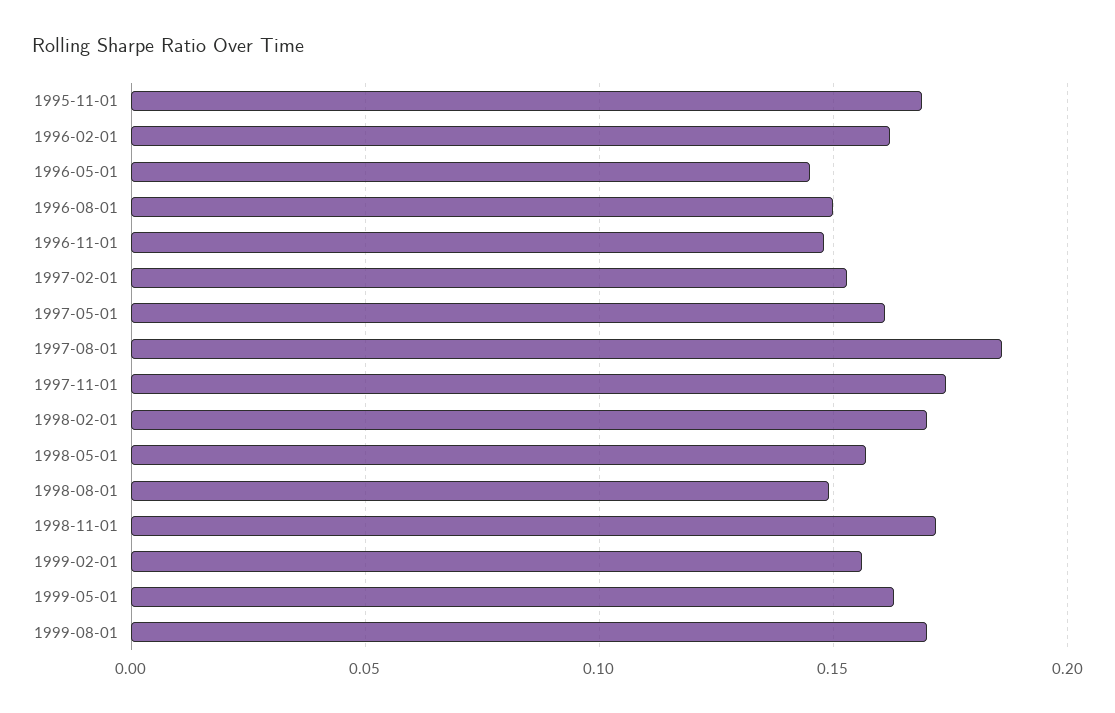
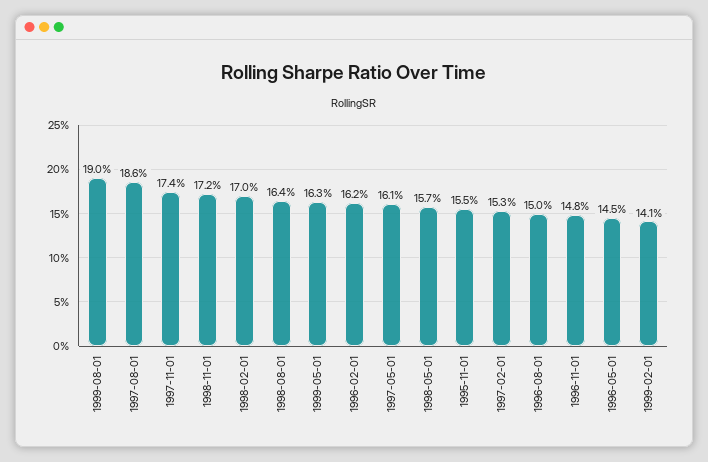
  {
-   "1995-11-01": 0.17,
+   "1995-11-01": 0.155,
    "1996-02-01": 0.162,
    "1996-05-01": 0.145,
    "1996-08-01": 0.15,
    "1996-11-01": 0.148,
    "1997-02-01": 0.153,
    "1997-05-01": 0.161,
    "1997-08-01": 0.186,
    "1997-11-01": 0.174,
    "1998-02-01": 0.17,
    "1998-05-01": 0.157,
-   "1998-08-01": 0.15,
+   "1998-08-01": 0.164,
    "1998-11-01": 0.172,
-   "1999-02-01": 0.155,
+   "1999-02-01": 0.141,
    "1999-05-01": 0.163,
-   "1999-08-01": 0.17
+   "1999-08-01": 0.19
  }

